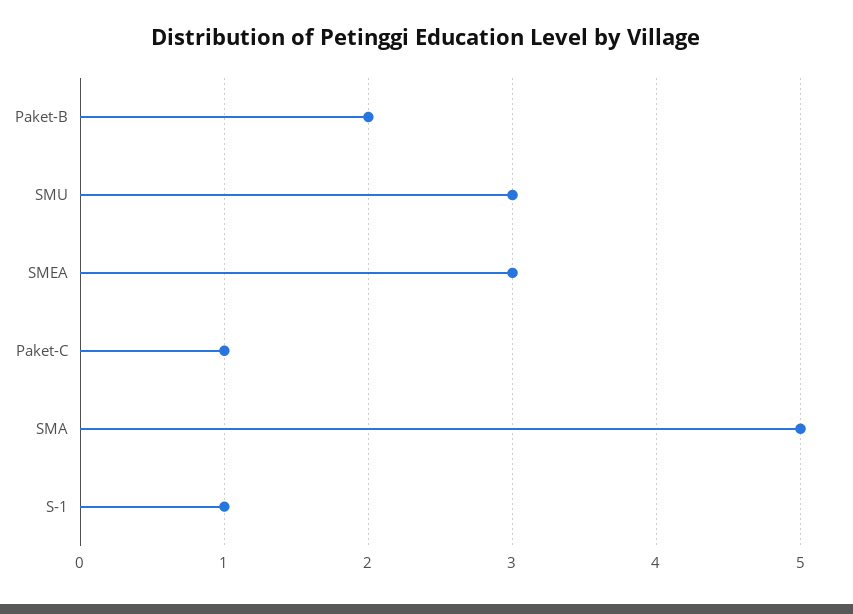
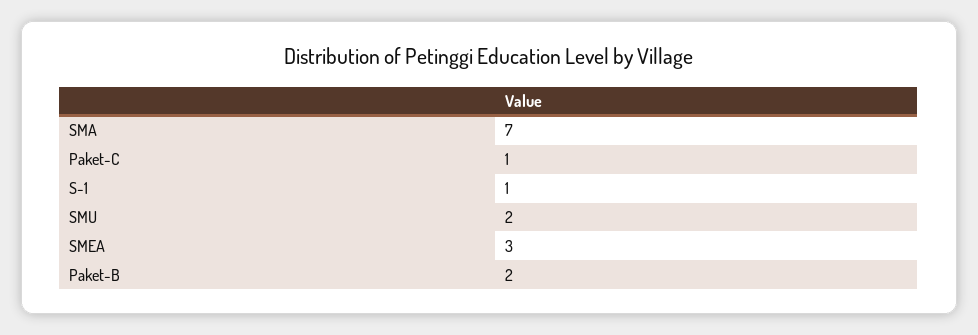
  {
    "Paket-B": 2,
-   "SMU": 3,
+   "SMU": 2,
    "SMEA": 3,
    "Paket-C": 1,
-   "SMA": 5,
+   "SMA": 7,
    "S-1": 1
  }

